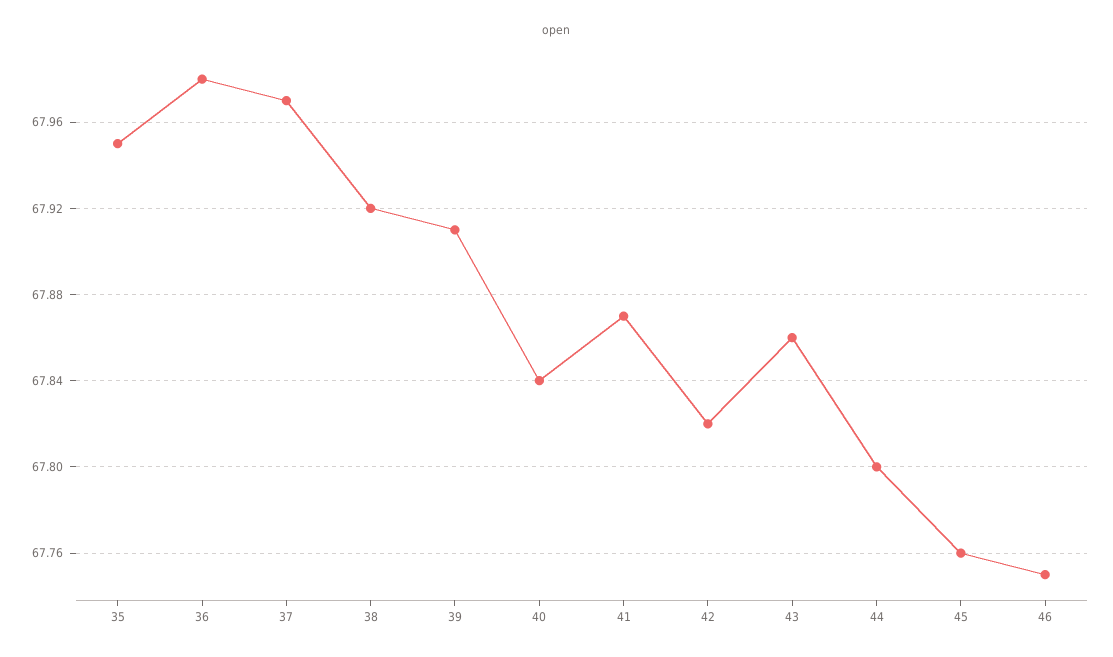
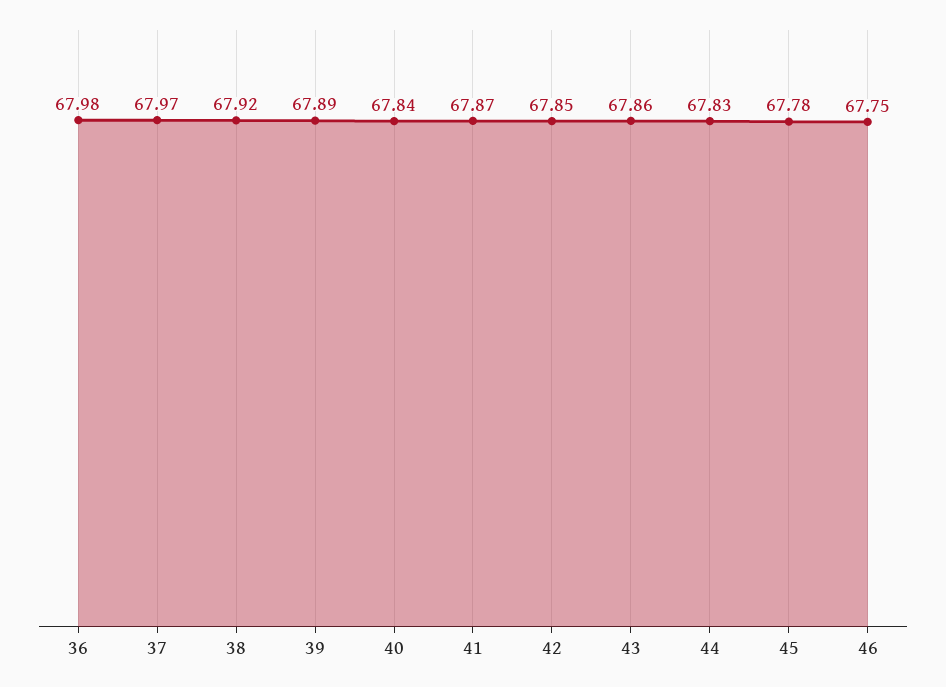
  {
-   "35": 67.95,
    "36": 67.98,
    "37": 67.97,
    "38": 67.92,
-   "39": 67.91,
+   "39": 67.89,
    "40": 67.84,
    "41": 67.87,
-   "42": 67.82,
+   "42": 67.85,
    "43": 67.86,
-   "44": 67.8,
+   "44": 67.83,
-   "45": 67.76,
+   "45": 67.78,
    "46": 67.75
  }

